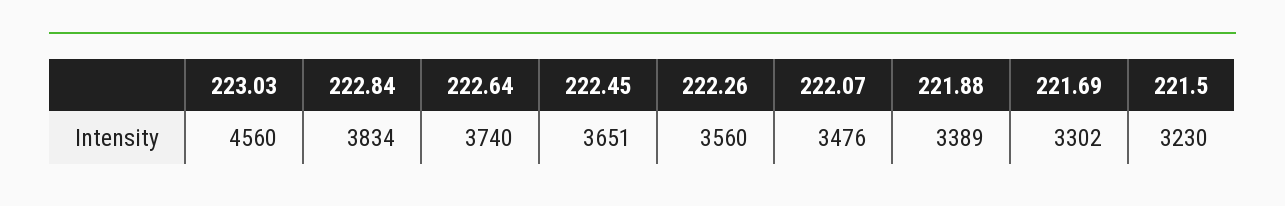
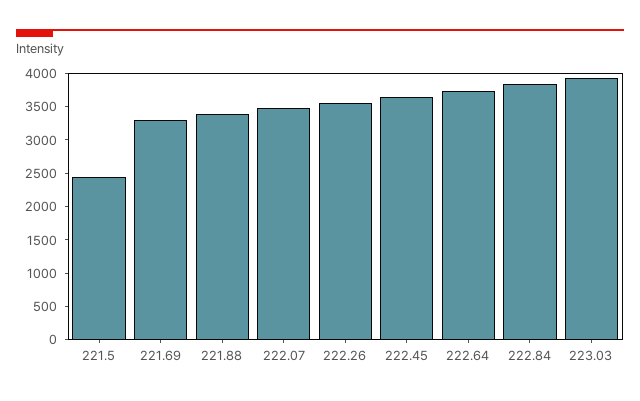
  {
-   "223.03": 4560,
+   "223.03": 4000,
    "222.84": 3834,
    "222.64": 3740,
    "222.45": 3651,
    "222.26": 3560,
    "222.07": 3476,
    "221.88": 3389,
    "221.69": 3302,
-   "221.5": 3230
+   "221.5": 2500
  }

